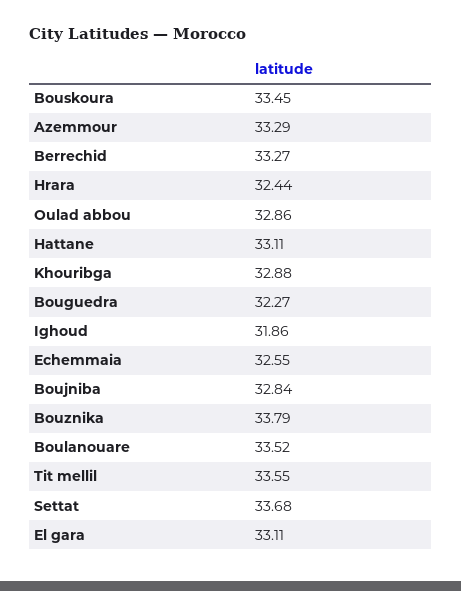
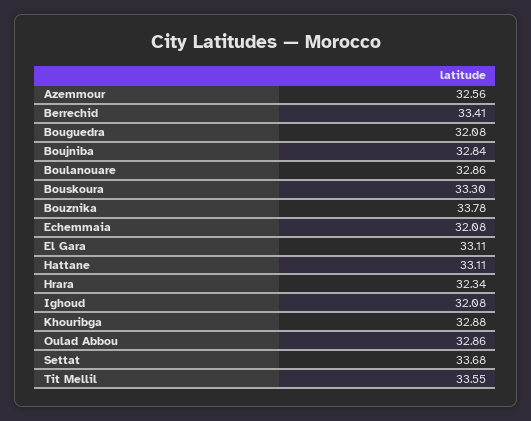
  {
-   "Bouskoura": 33.45,
+   "Bouskoura": 33.3,
-   "Azemmour": 33.29,
+   "Azemmour": 32.56,
-   "Berrechid": 33.27,
+   "Berrechid": 33.41,
-   "Hrara": 32.44,
+   "Hrara": 32.34,
    "Oulad abbou": 32.86,
    "Hattane": 33.11,
    "Khouribga": 32.88,
-   "Bouguedra": 32.27,
+   "Bouguedra": 32.08,
-   "Ighoud": 31.86,
+   "Ighoud": 32.08,
-   "Echemmaia": 32.55,
+   "Echemmaia": 32.08,
    "Boujniba": 32.84,
-   "Bouznika": 33.79,
+   "Bouznika": 33.78,
-   "Boulanouare": 33.52,
+   "Boulanouare": 32.86,
    "Tit mellil": 33.55,
    "Settat": 33.68,
    "El gara": 33.11
  }

